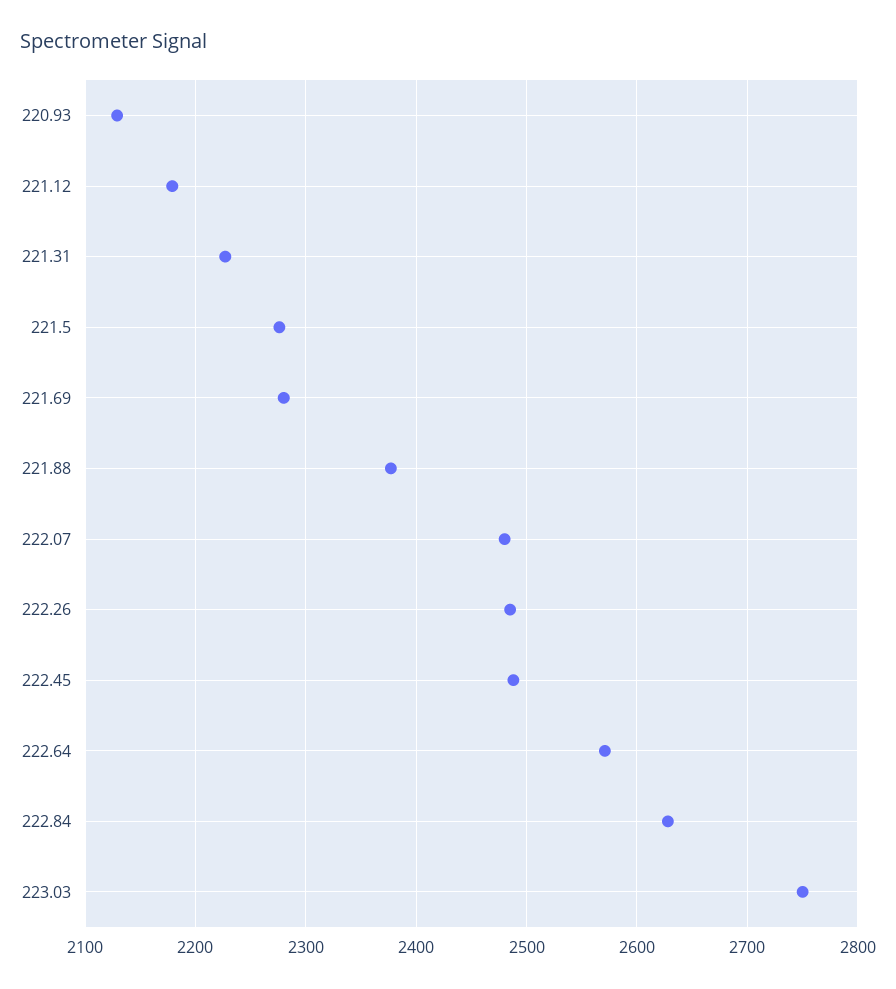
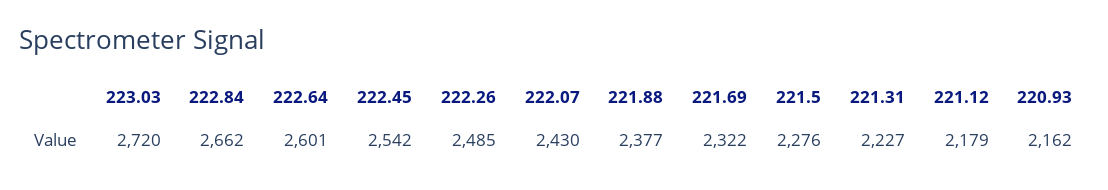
  {
-   "220.93": 2130,
+   "220.93": 2162,
    "221.12": 2179,
    "221.31": 2227,
    "221.5": 2276,
-   "221.69": 2280,
+   "221.69": 2322,
    "221.88": 2377,
-   "222.07": 2480,
+   "222.07": 2430,
    "222.26": 2485,
-   "222.45": 2490,
+   "222.45": 2542,
-   "222.64": 2570,
+   "222.64": 2601,
-   "222.84": 2630,
+   "222.84": 2662,
-   "223.03": 2750
+   "223.03": 2720
  }

